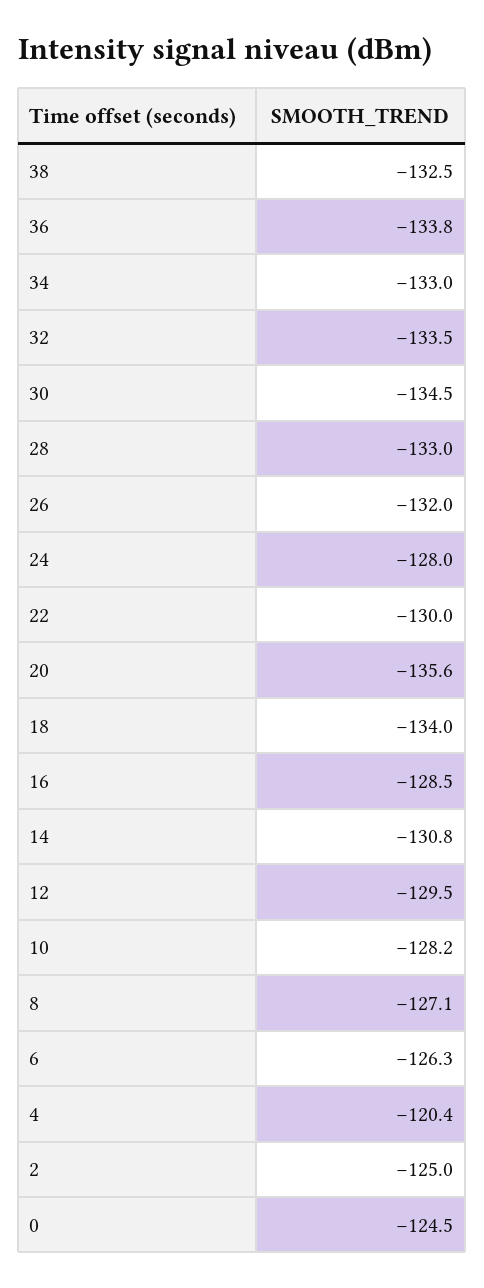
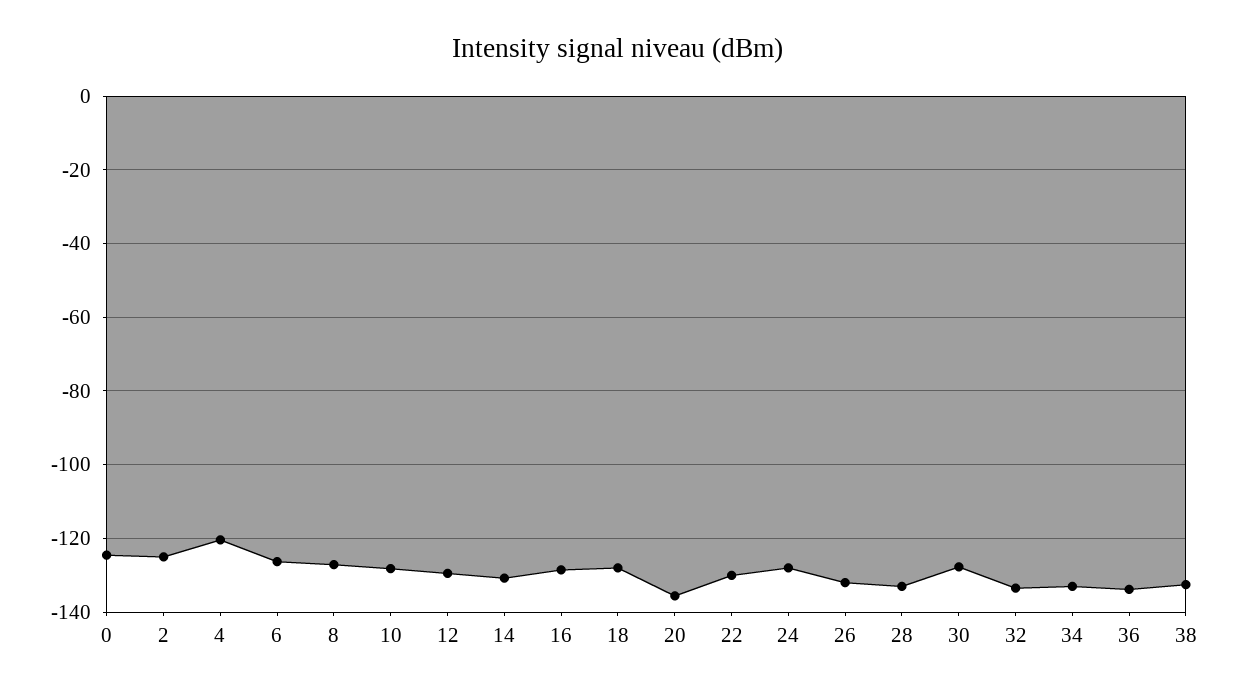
  {
    "38": -132.5,
    "36": -133.8,
    "34": -133,
    "32": -133.5,
-   "30": -134.5,
+   "30": -128,
    "28": -133,
    "26": -132,
    "24": -128,
    "22": -130,
    "20": -135.6,
-   "18": -134,
+   "18": -128,
    "16": -128.5,
    "14": -130.8,
    "12": -129.5,
    "10": -128.2,
    "8": -127.1,
    "6": -126.3,
    "4": -120.4,
    "2": -125,
    "0": -124.5
  }

